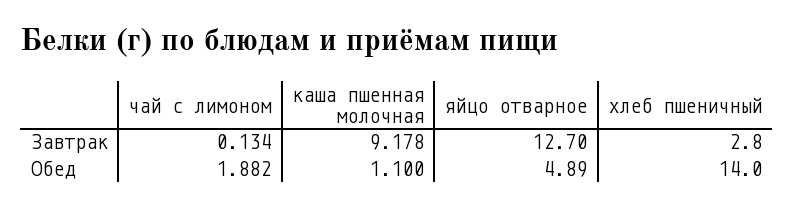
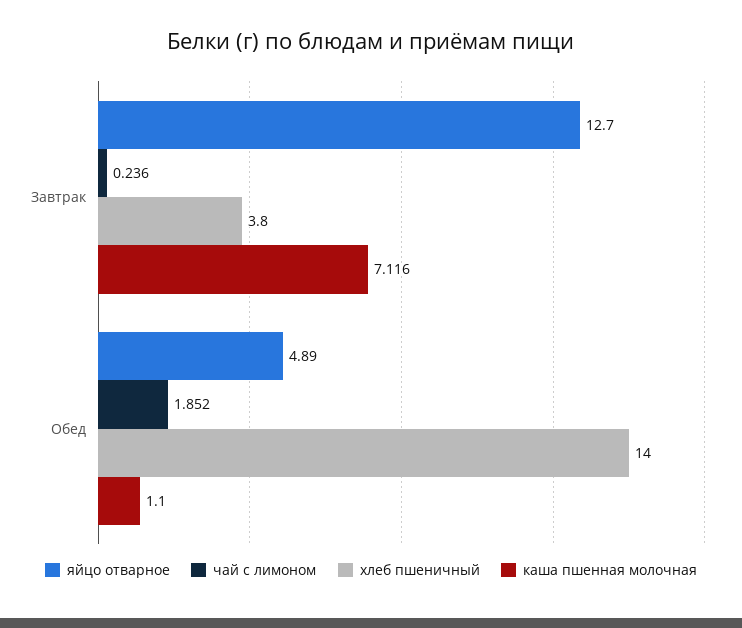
  {
    "чай с лимоном": {
-     "Завтрак": 0.134,
+     "Завтрак": 0.236,
-     "Обед": 1.882
+     "Обед": 1.852
    },
    "каша пшенная молочная": {
-     "Завтрак": 9.178,
+     "Завтрак": 7.116,
      "Обед": 1.1
    },
    "яйцо отварное": {
      "Завтрак": 12.7,
      "Обед": 4.89
    },
    "хлеб пшеничный": {
-     "Завтрак": 2.8,
+     "Завтрак": 3.8,
      "Обед": 14
    }
  }

